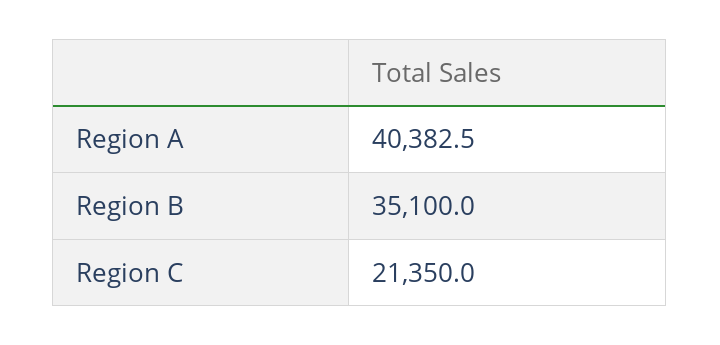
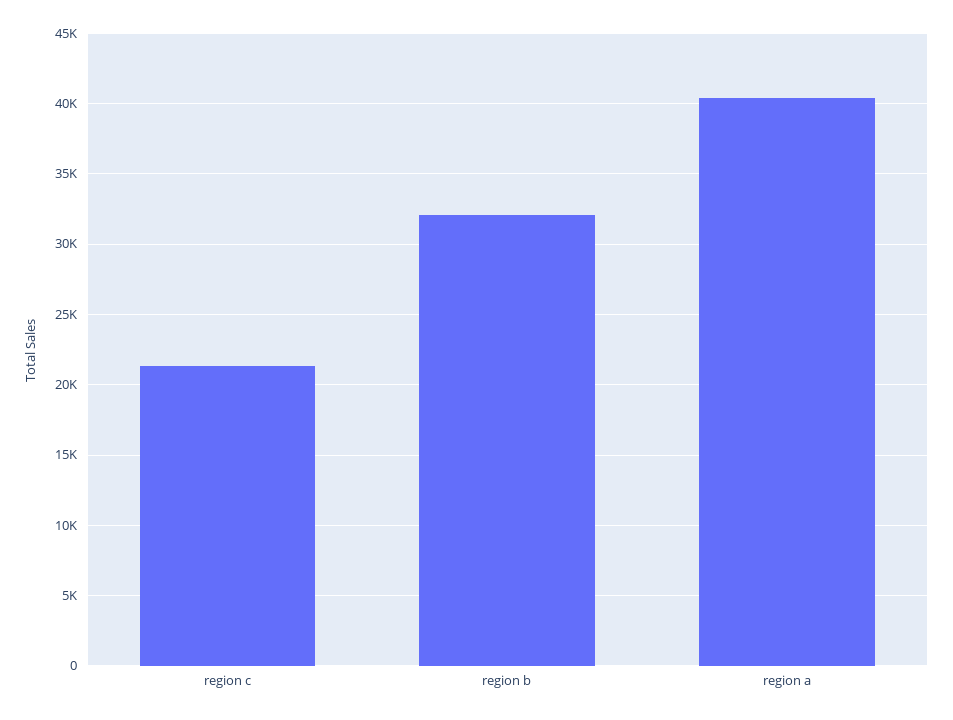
  {
    "Region A": 40382.5,
-   "Region B": 35100,
+   "Region B": 32000,
    "Region C": 21350
  }

